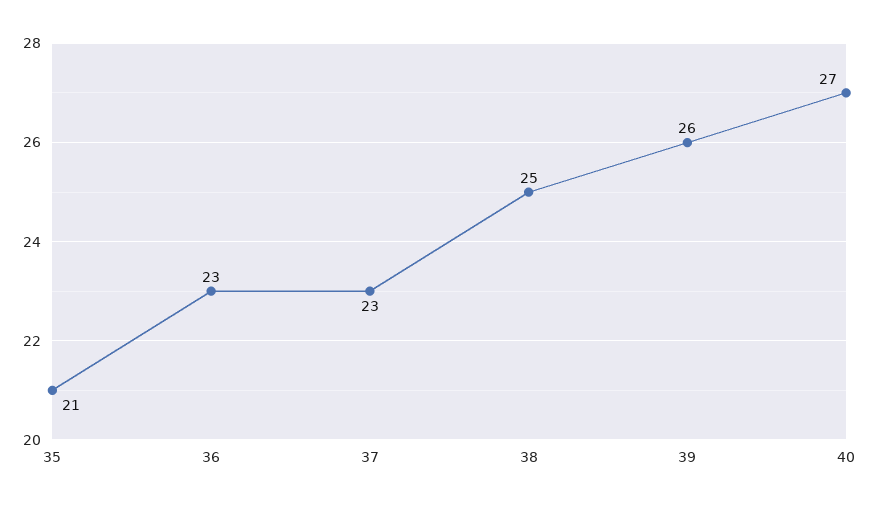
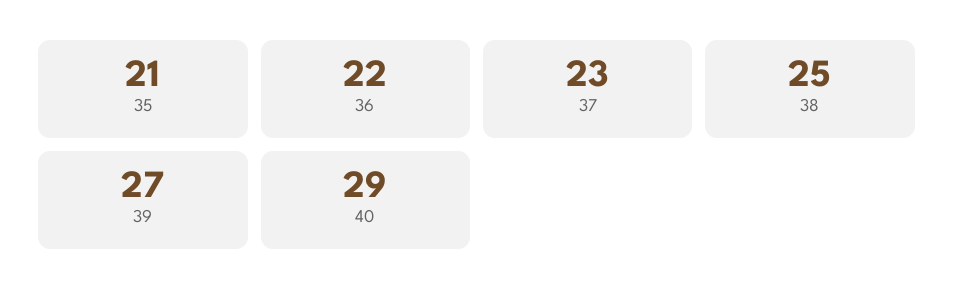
  {
    "35": 21,
-   "36": 23,
+   "36": 22,
    "37": 23,
    "38": 25,
-   "39": 26,
+   "39": 27,
-   "40": 27
+   "40": 29
  }

